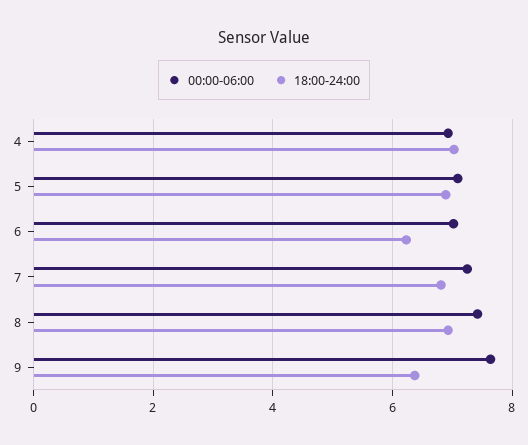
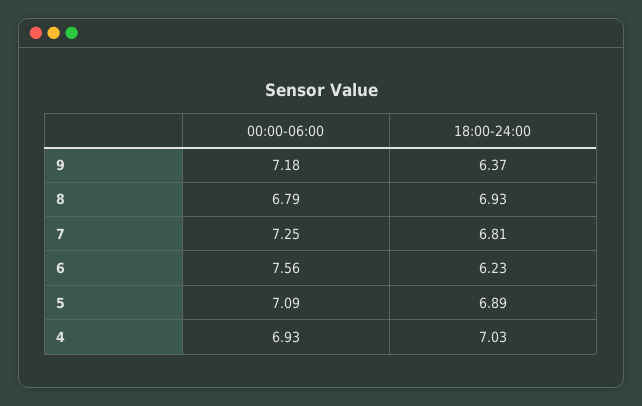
  {
    "00:00-06:00": {
      "4": 6.93,
      "5": 7.09,
-     "6": 7,
+     "6": 7.56,
      "7": 7.25,
-     "8": 7.4,
+     "8": 6.79,
-     "9": 7.6
+     "9": 7.18
    },
    "18:00-24:00": {
      "4": 7.03,
      "5": 6.89,
      "6": 6.23,
      "7": 6.81,
      "8": 6.93,
      "9": 6.37
    }
  }

